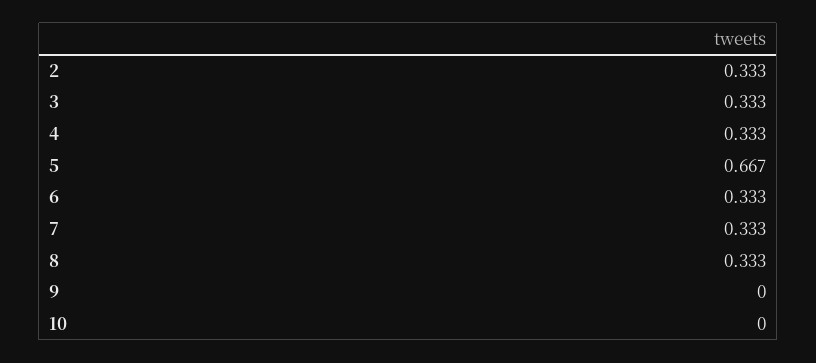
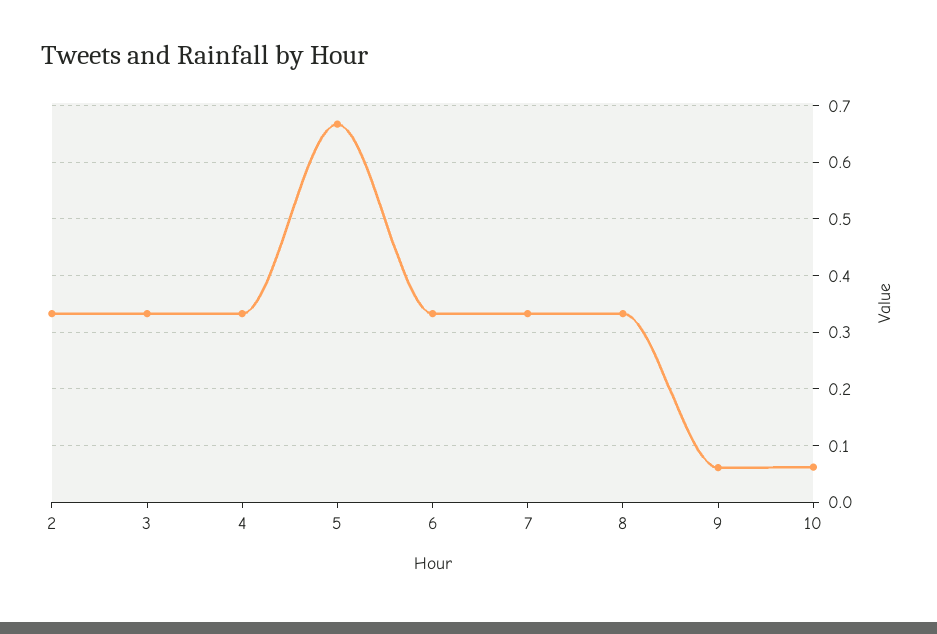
  {
    "2": 0.333,
    "3": 0.333,
    "4": 0.333,
    "5": 0.667,
    "6": 0.333,
    "7": 0.333,
    "8": 0.333,
-   "9": 0,
+   "9": 0.06,
-   "10": 0
+   "10": 0.06
  }

